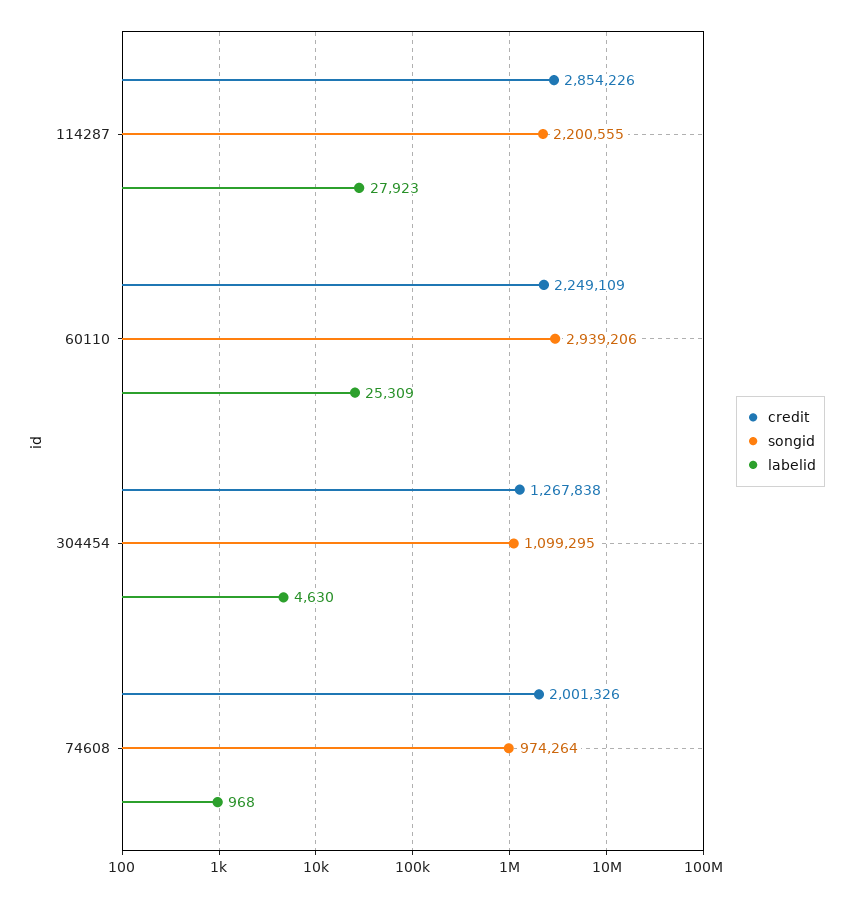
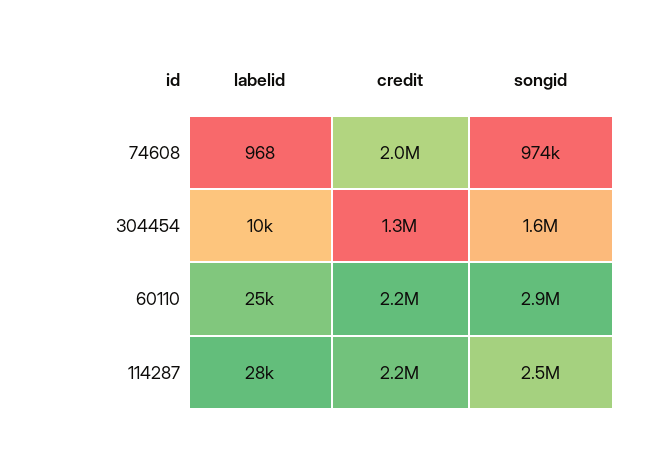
  {
    "credit": {
-     "114287": 2854226,
+     "114287": 2200000,
      "60110": 2249109,
      "304454": 1267838,
      "74608": 2001326
    },
    "songid": {
-     "114287": 2200555,
+     "114287": 2500000,
      "60110": 2939206,
-     "304454": 1099295,
+     "304454": 1600000,
      "74608": 974264
    },
    "labelid": {
      "114287": 27923,
      "60110": 25309,
-     "304454": 4630,
+     "304454": 10000,
      "74608": 968
    }
  }

